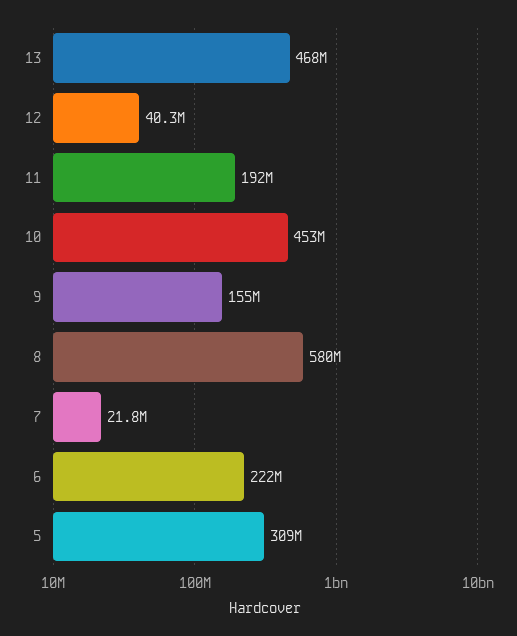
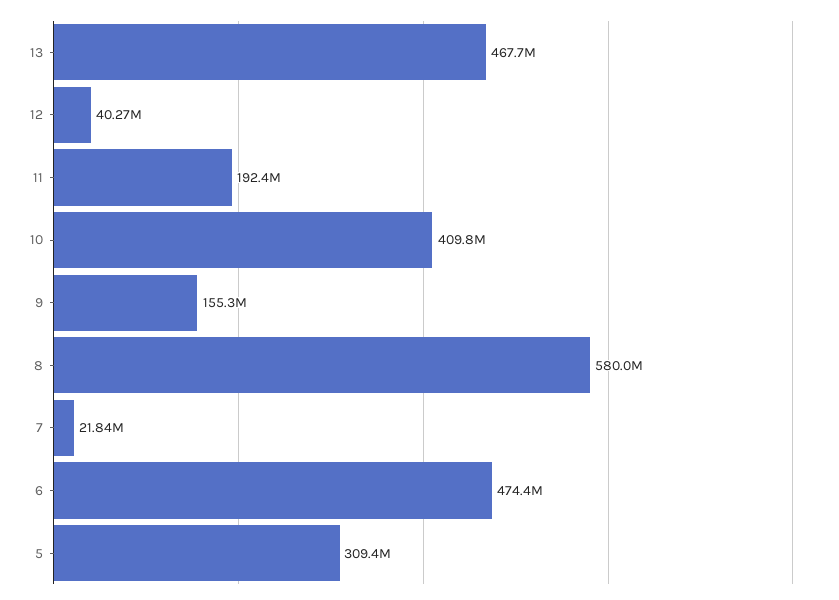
  {
    "13": 467700000,
    "12": 40270000,
    "11": 192400000,
-   "10": 453000000,
+   "10": 409800000,
    "9": 155300000,
    "8": 580000000,
    "7": 21840000,
-   "6": 222000000,
+   "6": 474400000,
    "5": 309400000
  }

